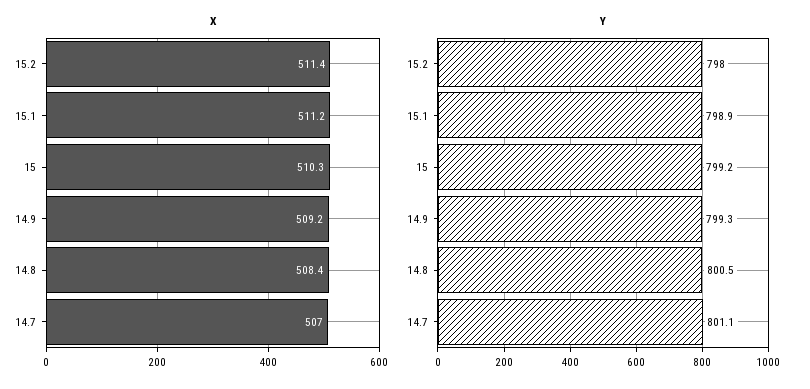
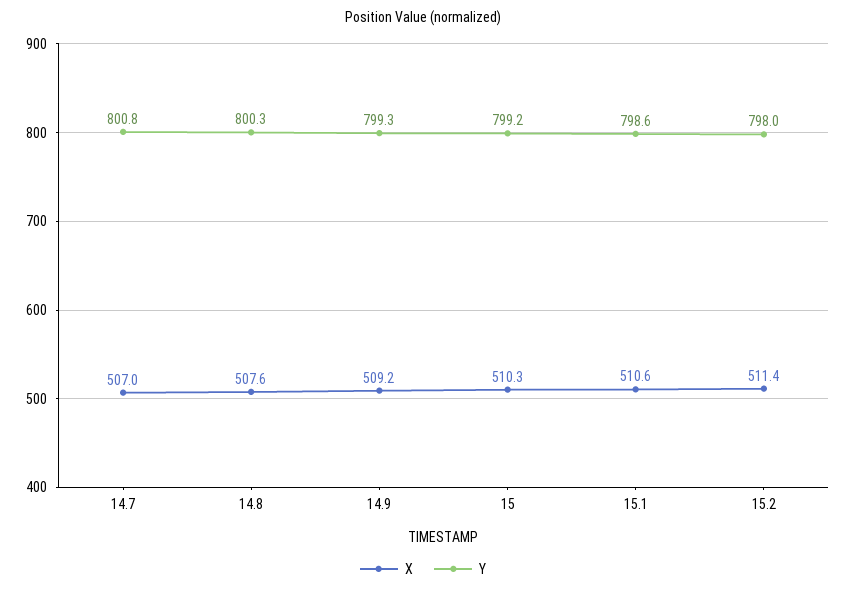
  {
    "X": {
      "15.2": 511.4,
-     "15.1": 511.2,
+     "15.1": 510.6,
      "15": 510.3,
      "14.9": 509.2,
-     "14.8": 508.4,
+     "14.8": 507.6,
      "14.7": 507
    },
    "Y": {
      "15.2": 798,
-     "15.1": 798.9,
+     "15.1": 798.6,
      "15": 799.2,
      "14.9": 799.3,
-     "14.8": 800.5,
+     "14.8": 800.3,
-     "14.7": 801.1
+     "14.7": 800.8
    }
  }

